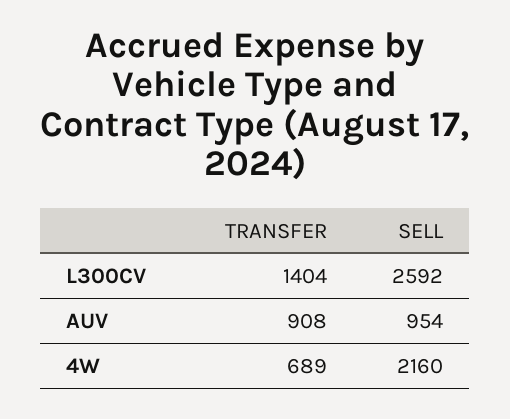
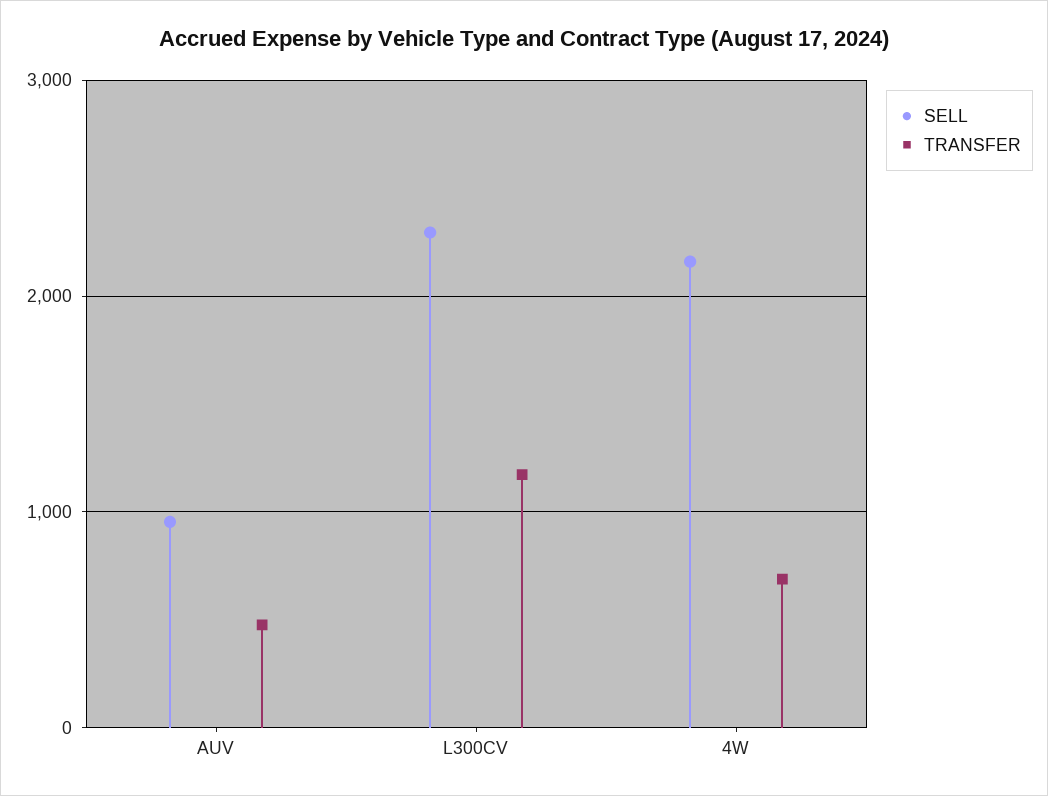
  {
    "TRANSFER": {
-     "L300CV": 1404,
+     "L300CV": 1200,
-     "AUV": 908,
+     "AUV": 500,
      "4W": 689
    },
    "SELL": {
-     "L300CV": 2592,
+     "L300CV": 2300,
      "AUV": 954,
      "4W": 2160
    }
  }

